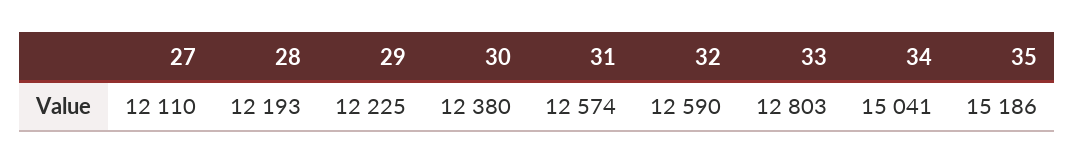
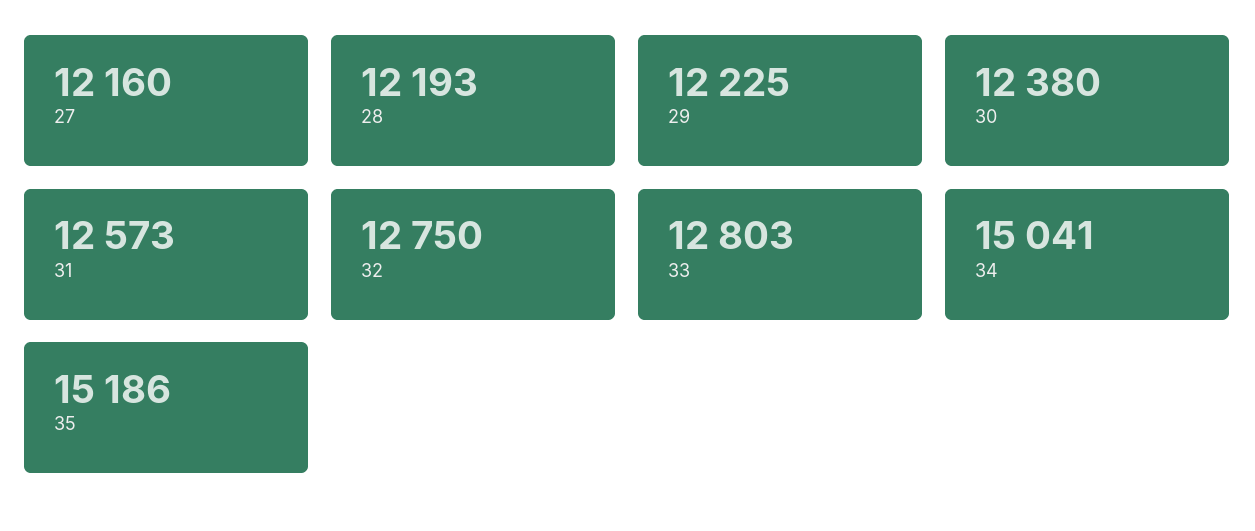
  {
-   "27": 12110,
+   "27": 12160,
    "28": 12193,
    "29": 12225,
    "30": 12380,
-   "31": 12574,
+   "31": 12573,
-   "32": 12590,
+   "32": 12750,
    "33": 12803,
    "34": 15041,
    "35": 15186
  }

